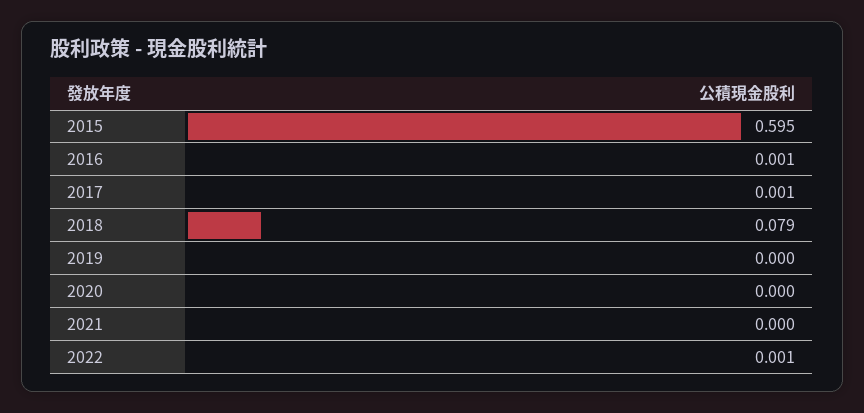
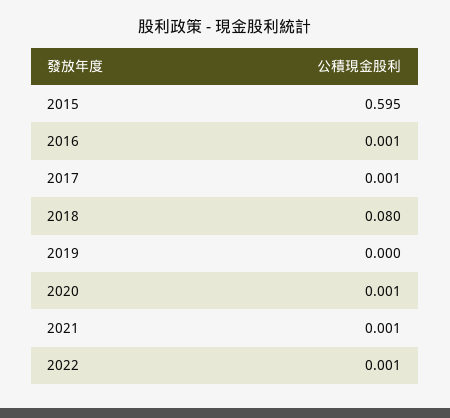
  {
    "2015": 0.595,
    "2016": 0.001,
    "2017": 0.001,
-   "2018": 0.079,
+   "2018": 0.08,
    "2019": 0,
-   "2020": 0,
+   "2020": 0.001,
-   "2021": 0,
+   "2021": 0.001,
    "2022": 0.001
  }

